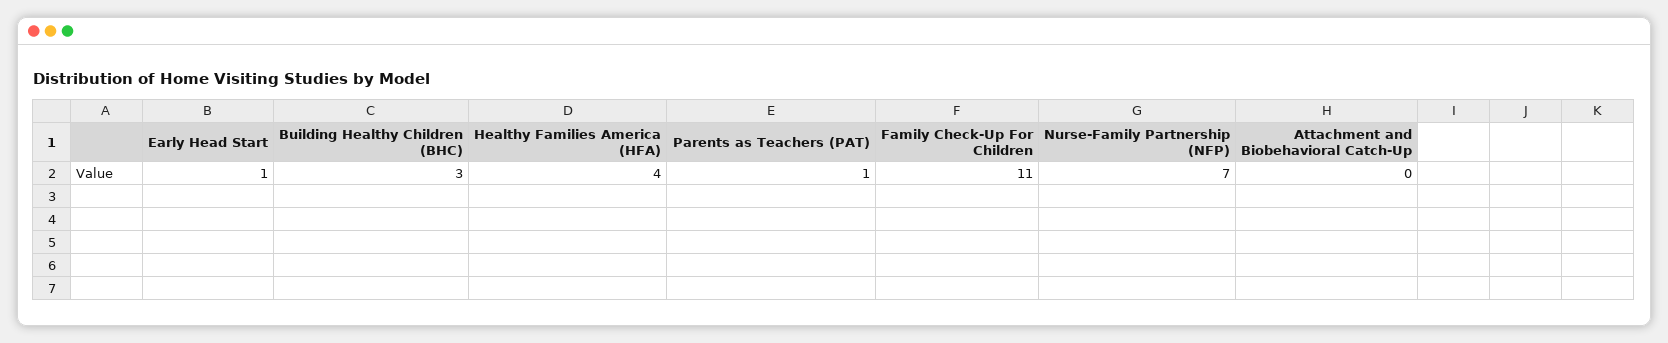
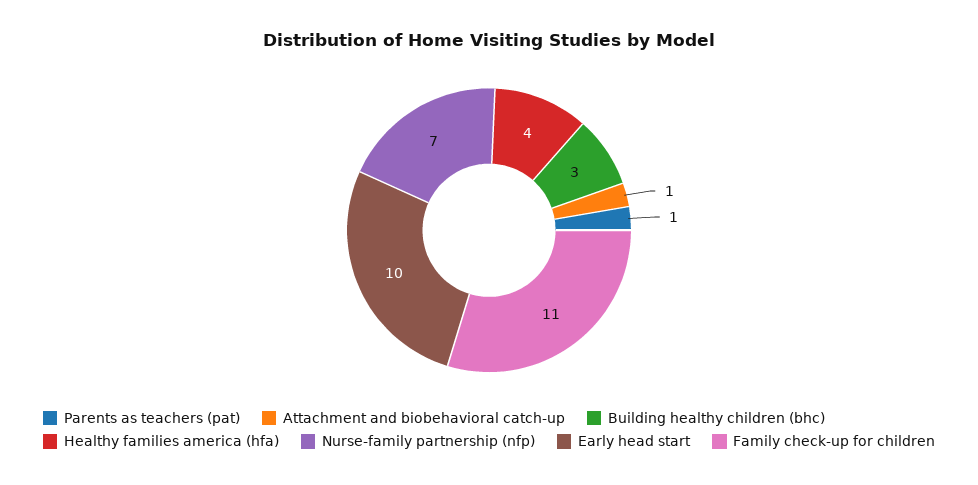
  {
-   "Early Head Start": 1,
+   "Early Head Start": 10,
    "Building Healthy Children (BHC)": 3,
    "Healthy Families America (HFA)": 4,
    "Parents as Teachers (PAT)": 1,
    "Family Check-Up For Children": 11,
    "Nurse-Family Partnership (NFP)": 7,
-   "Attachment and Biobehavioral Catch-Up": 0
+   "Attachment and Biobehavioral Catch-Up": 1
  }

